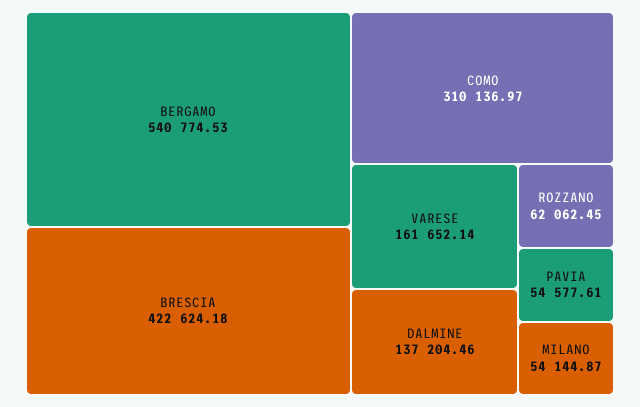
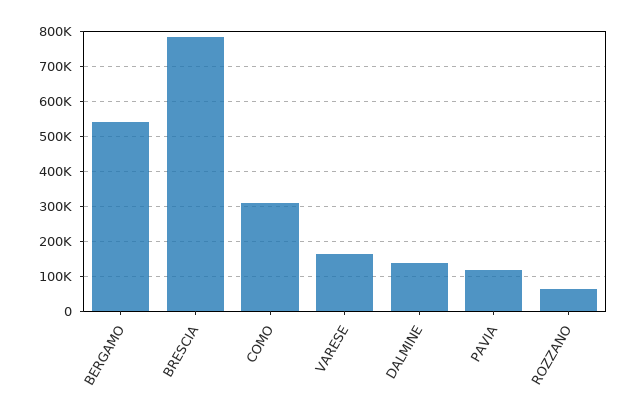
  {
    "BERGAMO": 540774.53,
-   "BRESCIA": 422624.18,
+   "BRESCIA": 780000,
    "COMO": 310136.97,
    "VARESE": 161652.14,
    "DALMINE": 137204.46,
    "ROZZANO": 62062.45,
-   "PAVIA": 54577.61,
+   "PAVIA": 120000
-   "MILANO": 54144.87
  }

